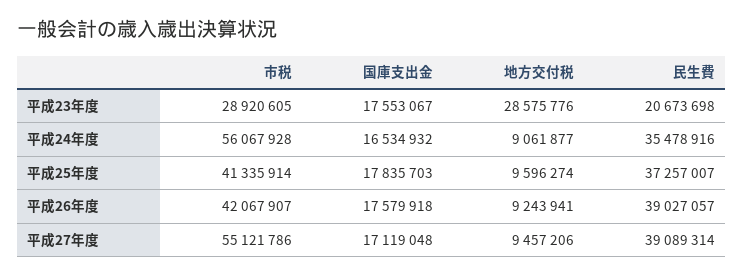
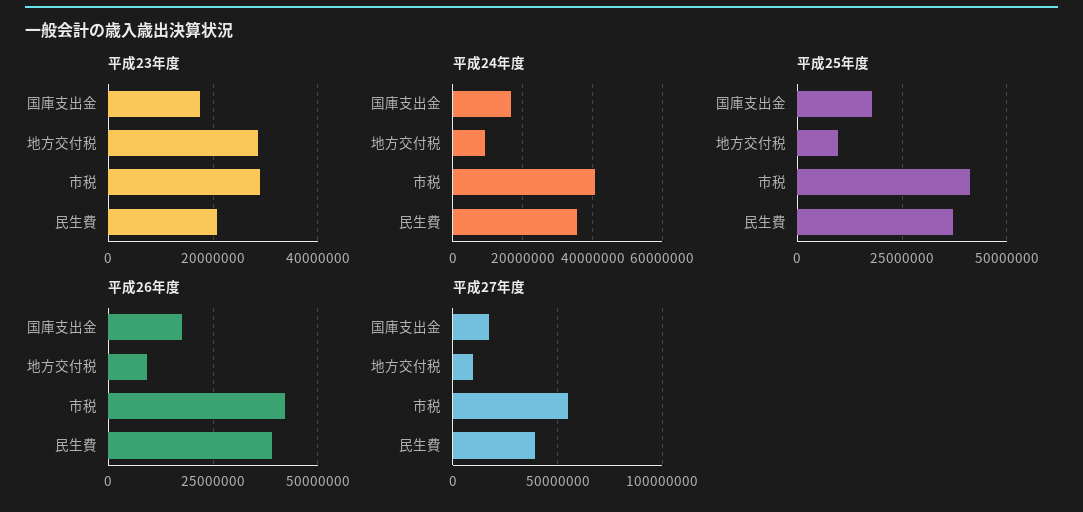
  {
    "平成23年度": {
      "市税": 28920605,
      "国庫支出金": 17553067,
      "地方交付税": 28575776,
      "民生費": 20673698
    },
    "平成24年度": {
-     "市税": 56067928,
+     "市税": 40000000,
      "国庫支出金": 16534932,
      "地方交付税": 9061877,
      "民生費": 35478916
    },
    "平成25年度": {
      "市税": 41335914,
      "国庫支出金": 17835703,
      "地方交付税": 9596274,
      "民生費": 37257007
    },
    "平成26年度": {
      "市税": 42067907,
      "国庫支出金": 17579918,
      "地方交付税": 9243941,
      "民生費": 39027057
    },
    "平成27年度": {
      "市税": 55121786,
      "国庫支出金": 17119048,
      "地方交付税": 9457206,
      "民生費": 39089314
    }
  }

